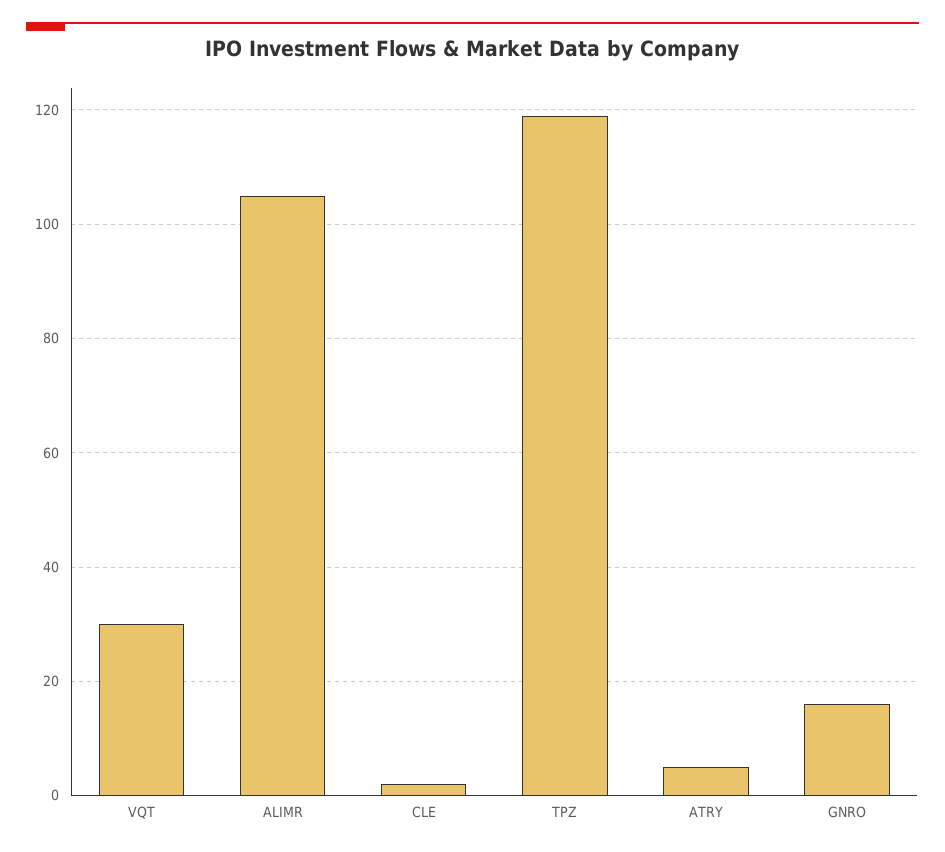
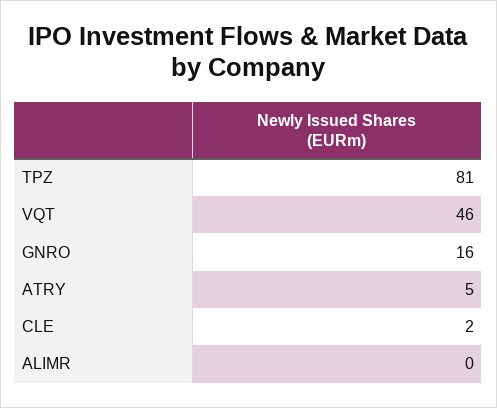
  {
-   "VQT": 30,
+   "VQT": 46,
-   "ALIMR": 105,
+   "ALIMR": 0,
    "CLE": 2,
-   "TPZ": 120,
+   "TPZ": 81,
    "ATRY": 5,
    "GNRO": 16
  }

